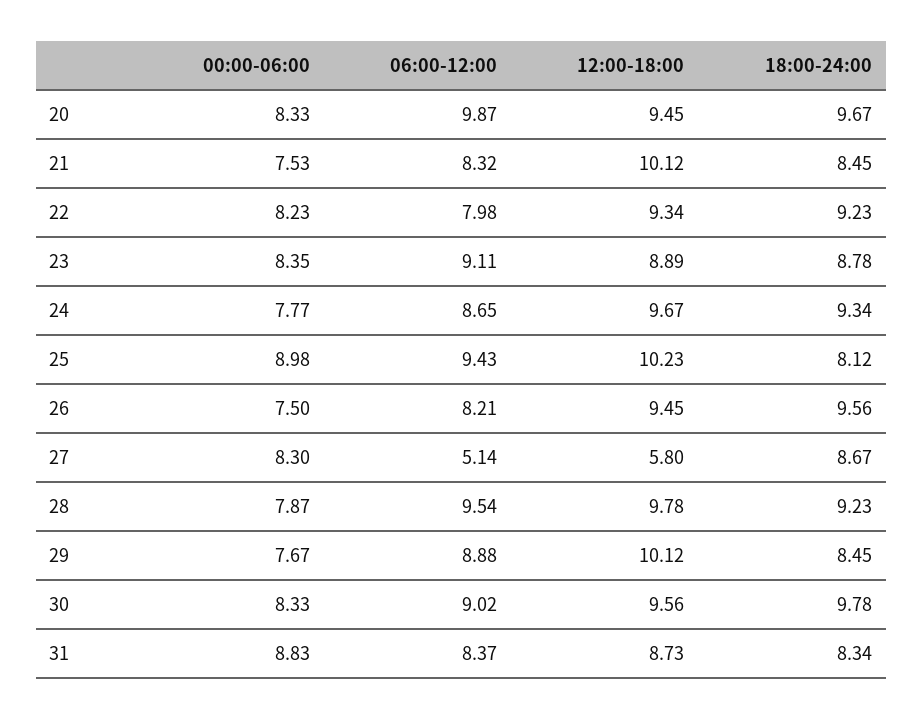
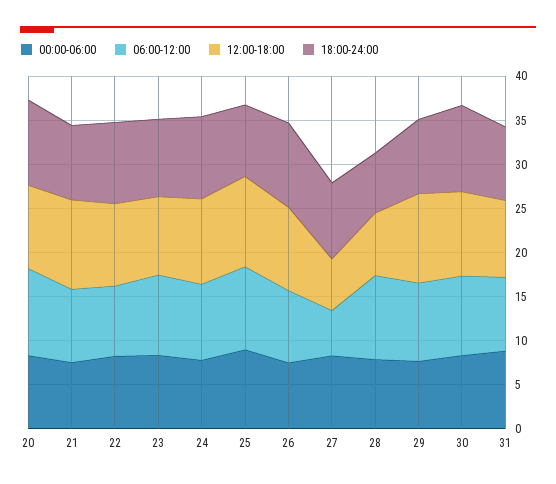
  {
    "00:00-06:00": {
      "20": 8.33,
      "21": 7.53,
      "22": 8.23,
      "23": 8.35,
      "24": 7.77,
      "25": 8.98,
      "26": 7.5,
      "27": 8.3,
      "28": 7.87,
      "29": 7.67,
      "30": 8.33,
      "31": 8.83
    },
    "06:00-12:00": {
      "20": 9.87,
      "21": 8.32,
      "22": 7.98,
      "23": 9.11,
      "24": 8.65,
      "25": 9.43,
      "26": 8.21,
      "27": 5.14,
      "28": 9.54,
      "29": 8.88,
      "30": 9.02,
      "31": 8.37
    },
    "12:00-18:00": {
      "20": 9.45,
      "21": 10.12,
      "22": 9.34,
      "23": 8.89,
      "24": 9.67,
      "25": 10.23,
      "26": 9.45,
      "27": 5.8,
-     "28": 9.78,
+     "28": 7,
      "29": 10.12,
      "30": 9.56,
      "31": 8.73
    },
    "18:00-24:00": {
      "20": 9.67,
      "21": 8.45,
      "22": 9.23,
      "23": 8.78,
      "24": 9.34,
      "25": 8.12,
      "26": 9.56,
      "27": 8.67,
-     "28": 9.23,
+     "28": 7,
      "29": 8.45,
      "30": 9.78,
      "31": 8.34
    }
  }

